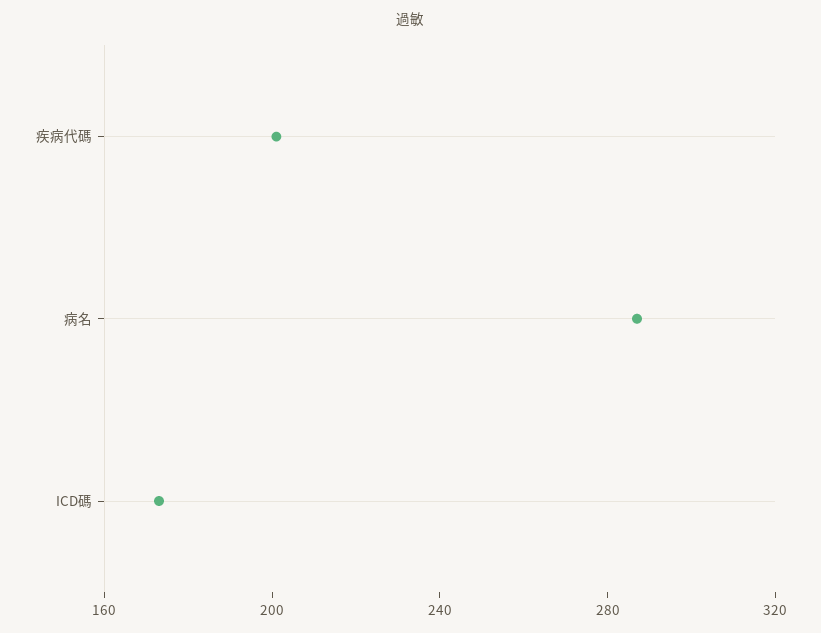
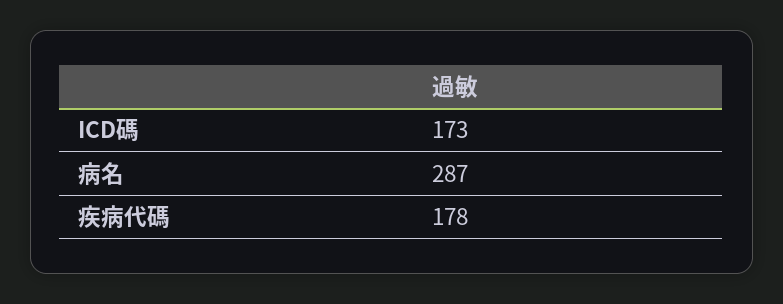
  {
-   "疾病代碼": 200,
+   "疾病代碼": 178,
    "病名": 287,
    "ICD碼": 173
  }

